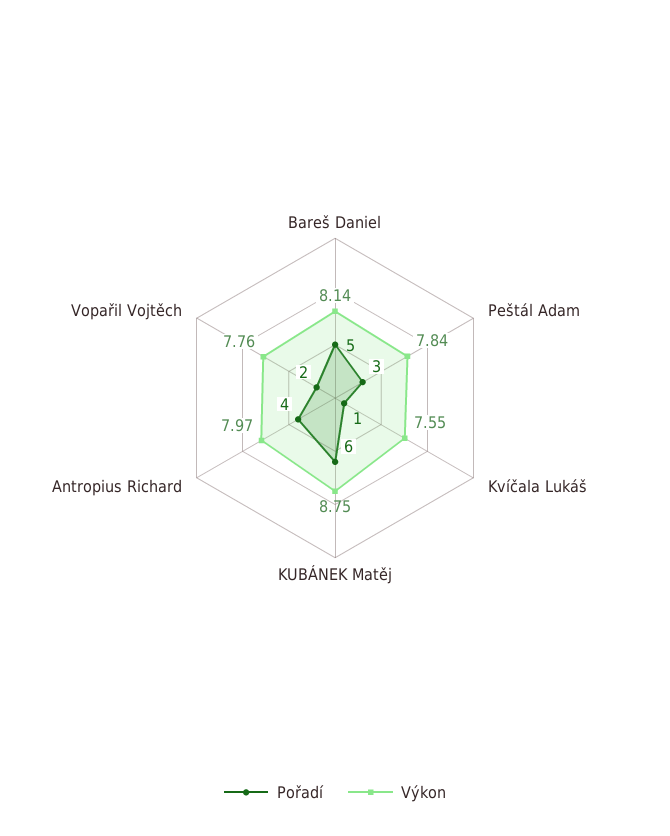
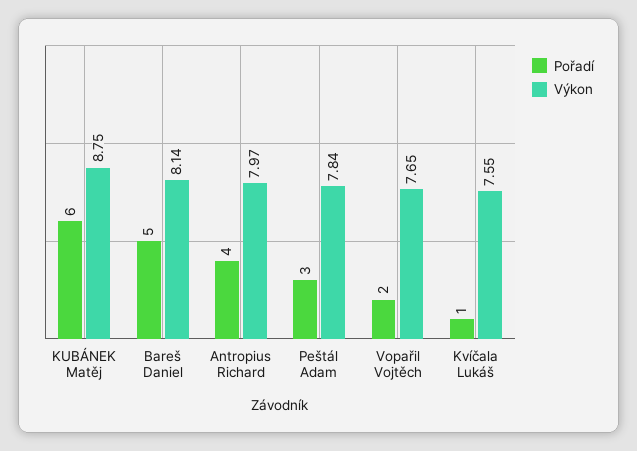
  {
    "Pořadí": {
      "Bareš Daniel": 5,
      "Peštál Adam": 3,
      "Kvíčala Lukáš": 1,
      "KUBÁNEK Matěj": 6,
      "Antropius Richard": 4,
      "Vopařil Vojtěch": 2
    },
    "Výkon": {
      "Bareš Daniel": 8.14,
      "Peštál Adam": 7.84,
      "Kvíčala Lukáš": 7.55,
      "KUBÁNEK Matěj": 8.75,
      "Antropius Richard": 7.97,
-     "Vopařil Vojtěch": 7.76
+     "Vopařil Vojtěch": 7.65
    }
  }

